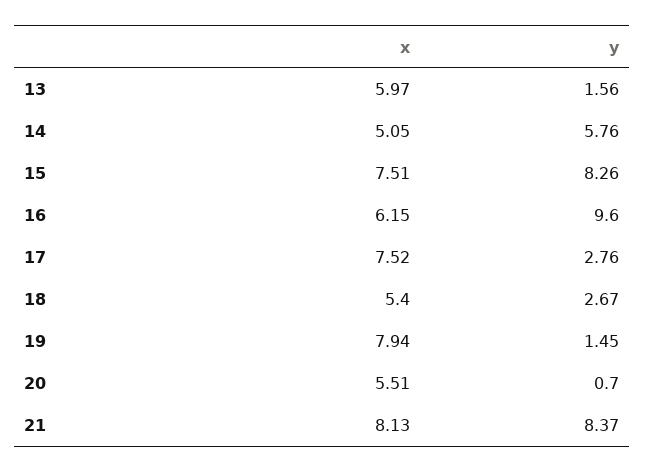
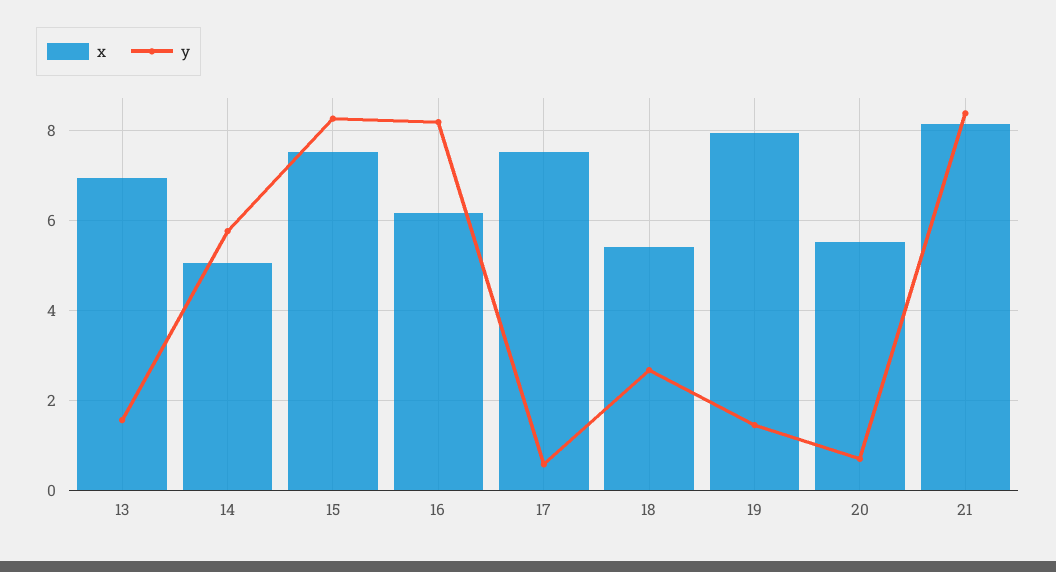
  {
    "x": {
-     "13": 5.97,
+     "13": 7,
      "14": 5.05,
      "15": 7.51,
      "16": 6.15,
      "17": 7.52,
      "18": 5.4,
      "19": 7.94,
      "20": 5.51,
      "21": 8.13
    },
    "y": {
      "13": 1.56,
      "14": 5.76,
      "15": 8.26,
-     "16": 9.6,
+     "16": 8.2,
-     "17": 2.76,
+     "17": 0.6,
      "18": 2.67,
      "19": 1.45,
      "20": 0.7,
      "21": 8.37
    }
  }

